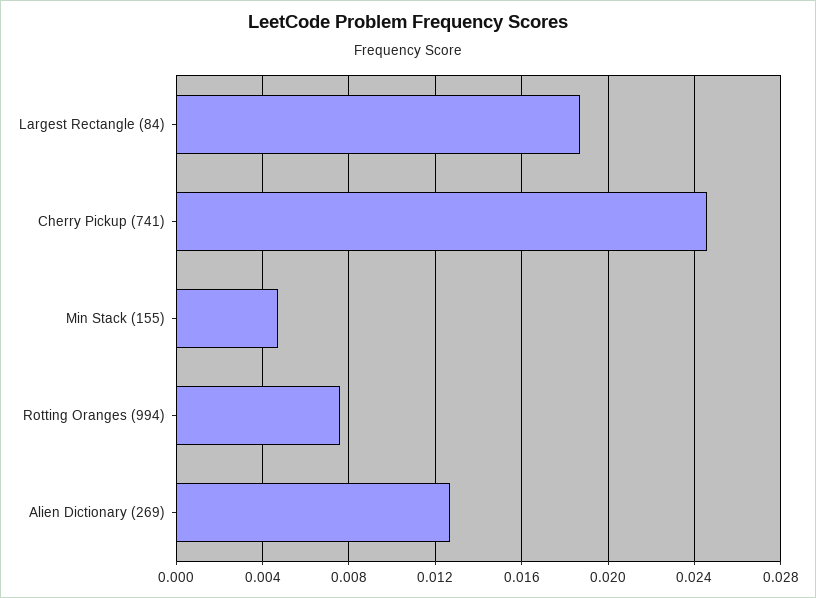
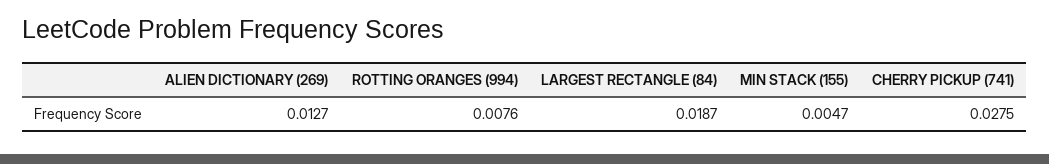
  {
    "Largest Rectangle (84)": 0.0187,
-   "Cherry Pickup (741)": 0.0245,
+   "Cherry Pickup (741)": 0.0275,
    "Min Stack (155)": 0.0047,
    "Rotting Oranges (994)": 0.0076,
    "Alien Dictionary (269)": 0.0127
  }

